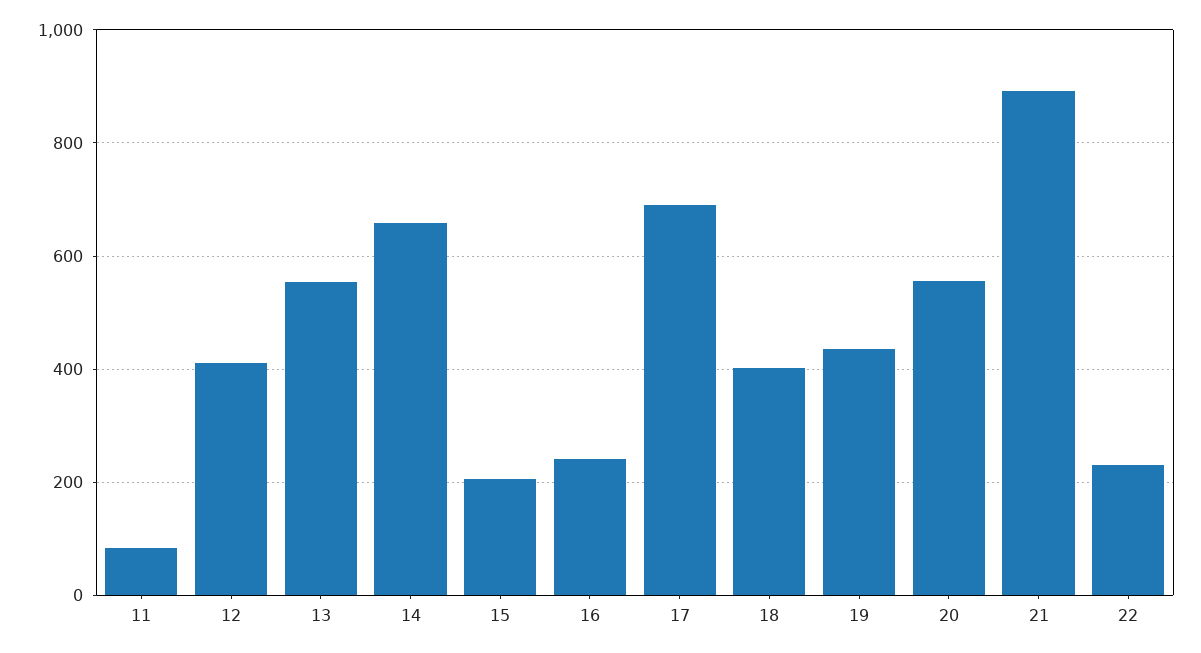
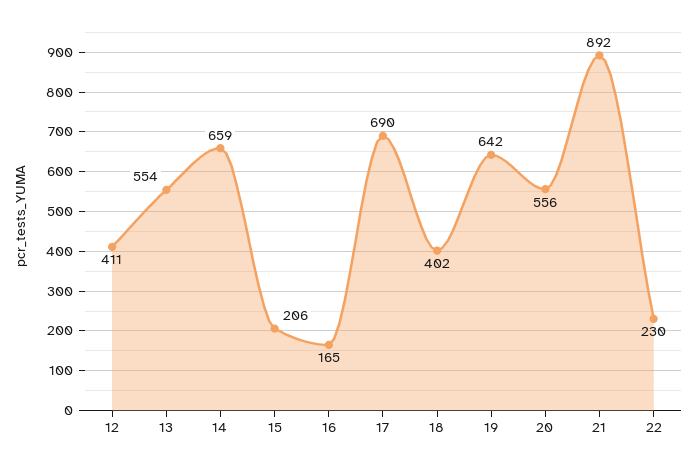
  {
-   "11": 80,
    "12": 411,
    "13": 554,
    "14": 659,
    "15": 206,
-   "16": 240,
+   "16": 165,
    "17": 690,
    "18": 402,
-   "19": 440,
+   "19": 642,
    "20": 556,
    "21": 892,
    "22": 230
  }

